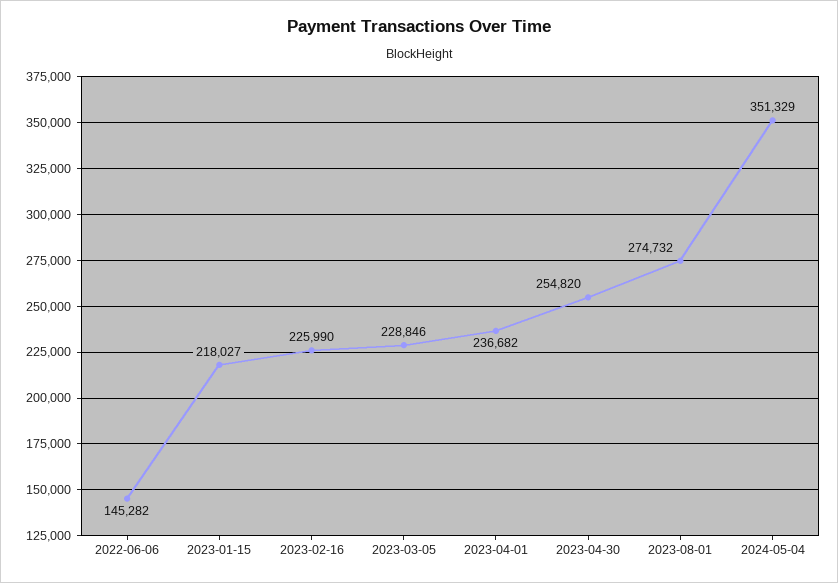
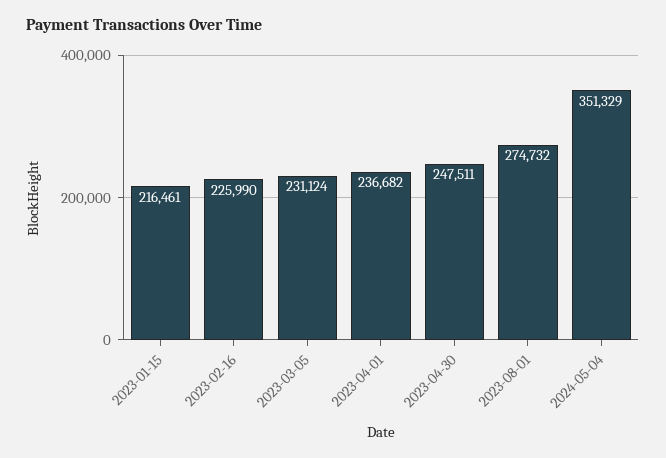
  {
-   "2022-06-06": 145282,
-   "2023-01-15": 218027,
+   "2023-01-15": 216461,
    "2023-02-16": 225990,
-   "2023-03-05": 228846,
+   "2023-03-05": 231124,
    "2023-04-01": 236682,
-   "2023-04-30": 254820,
+   "2023-04-30": 247511,
    "2023-08-01": 274732,
    "2024-05-04": 351329
  }

